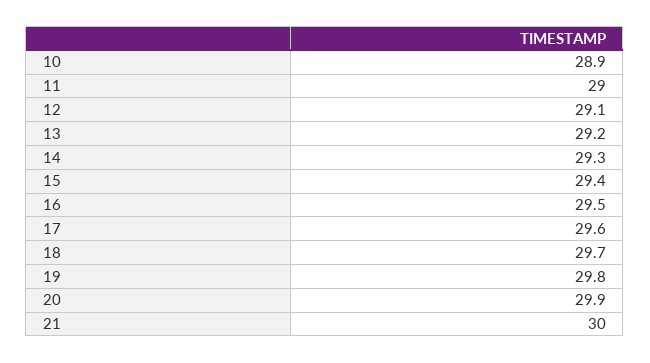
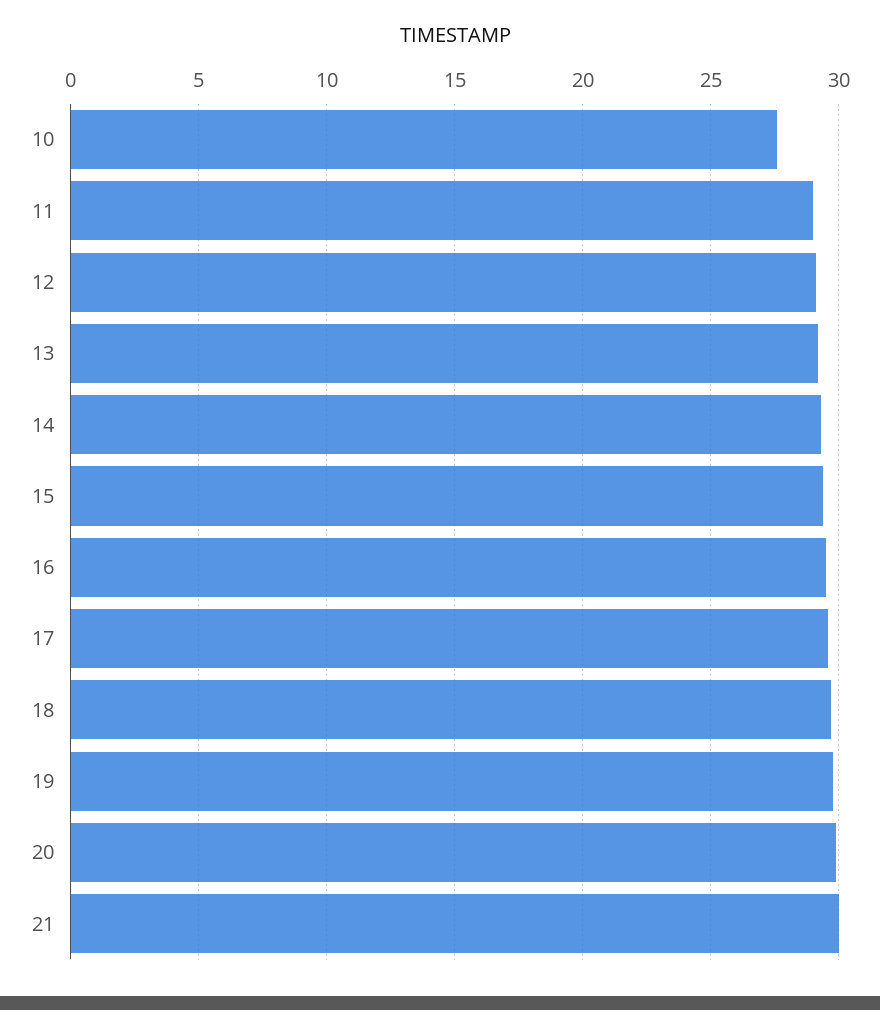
  {
-   "10": 28.9,
+   "10": 27.5,
    "11": 29,
    "12": 29.1,
    "13": 29.2,
    "14": 29.3,
    "15": 29.4,
    "16": 29.5,
    "17": 29.6,
    "18": 29.7,
    "19": 29.8,
    "20": 29.9,
    "21": 30
  }

